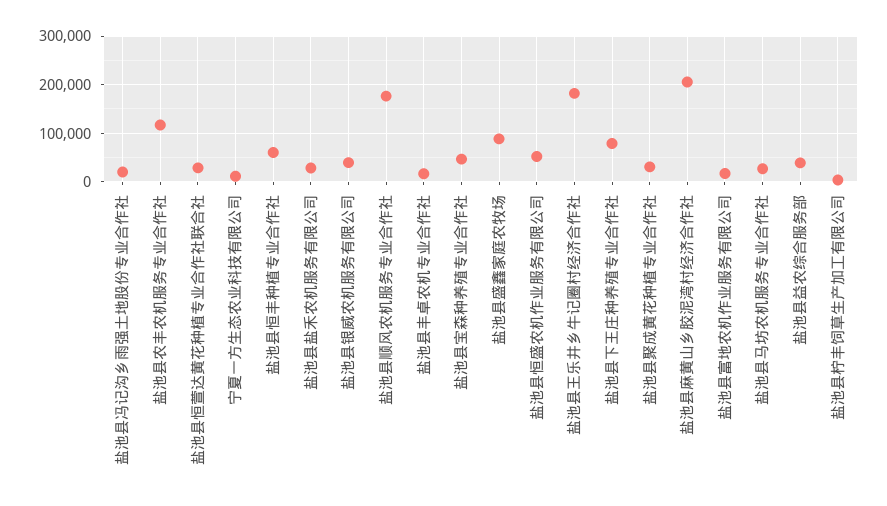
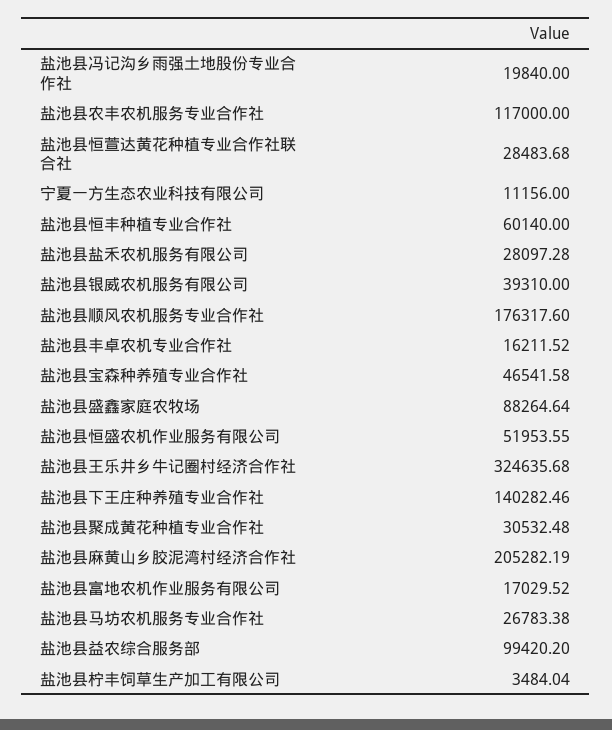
  {
    "盐池县冯记沟乡雨强土地股份专业合作社": 19840,
    "盐池县农丰农机服务专业合作社": 117000,
    "盐池县恒萱达黄花种植专业合作社联合社": 28483.68,
    "宁夏一方生态农业科技有限公司": 11156,
    "盐池县恒丰种植专业合作社": 60140,
    "盐池县盐禾农机服务有限公司": 28097.28,
    "盐池县银威农机服务有限公司": 39310,
    "盐池县顺风农机服务专业合作社": 176317.6,
    "盐池县丰卓农机专业合作社": 16211.52,
    "盐池县宝森种养殖专业合作社": 46541.58,
    "盐池县盛鑫家庭农牧场": 88264.64,
    "盐池县恒盛农机作业服务有限公司": 51953.55,
-   "盐池县王乐井乡牛记圈村经济合作社": 180000,
+   "盐池县王乐井乡牛记圈村经济合作社": 324635.68,
-   "盐池县下王庄种养殖专业合作社": 80000,
+   "盐池县下王庄种养殖专业合作社": 140282.46,
    "盐池县聚成黄花种植专业合作社": 30532.48,
    "盐池县麻黄山乡胶泥湾村经济合作社": 205282.19,
    "盐池县富地农机作业服务有限公司": 17029.52,
    "盐池县马坊农机服务专业合作社": 26783.38,
-   "盐池县益农综合服务部": 40000,
+   "盐池县益农综合服务部": 99420.2,
    "盐池县柠丰饲草生产加工有限公司": 3484.04
  }

